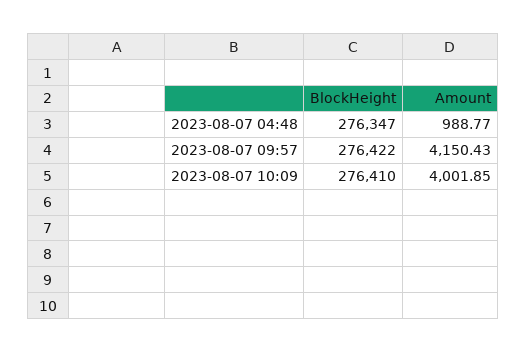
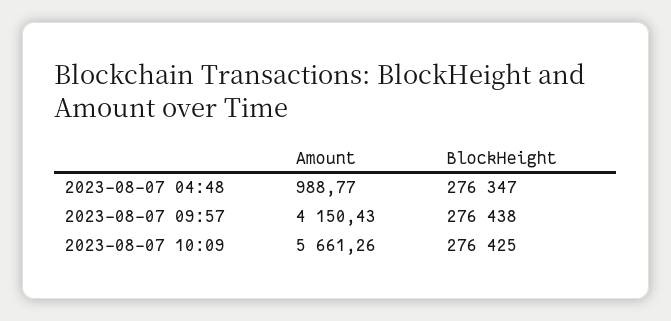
  {
    "BlockHeight": {
      "2023-08-07 04:48": 276347,
-     "2023-08-07 09:57": 276422,
+     "2023-08-07 09:57": 276438,
-     "2023-08-07 10:09": 276410
+     "2023-08-07 10:09": 276425
    },
    "Amount": {
      "2023-08-07 04:48": 988.77,
      "2023-08-07 09:57": 4150.43,
-     "2023-08-07 10:09": 4001.85
+     "2023-08-07 10:09": 5661.26
    }
  }

